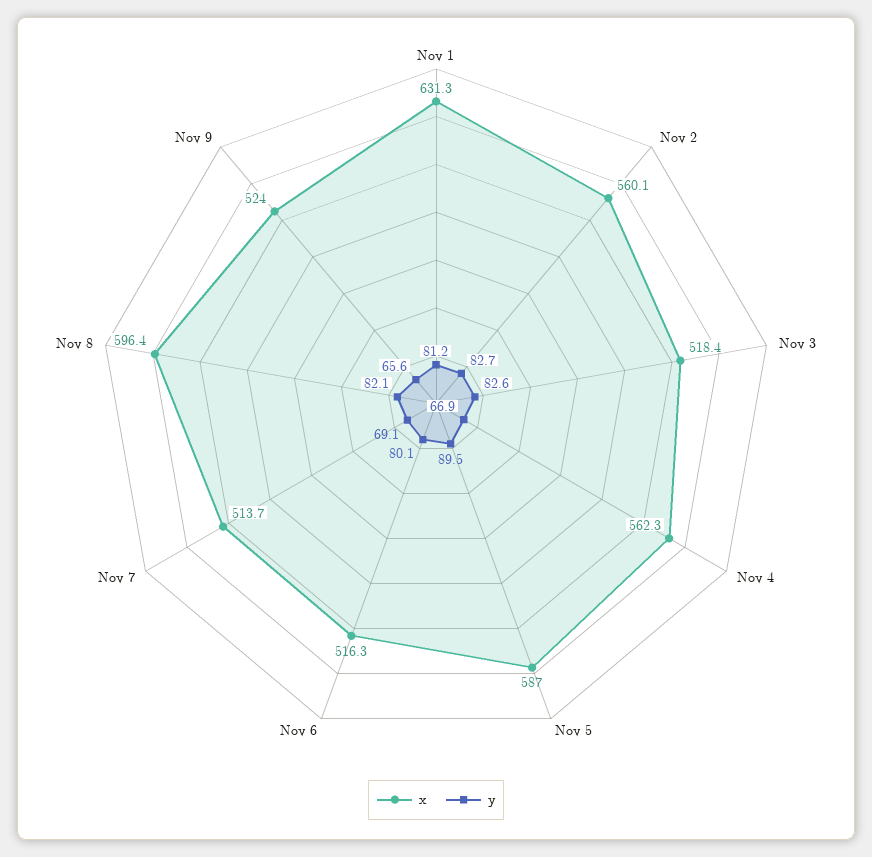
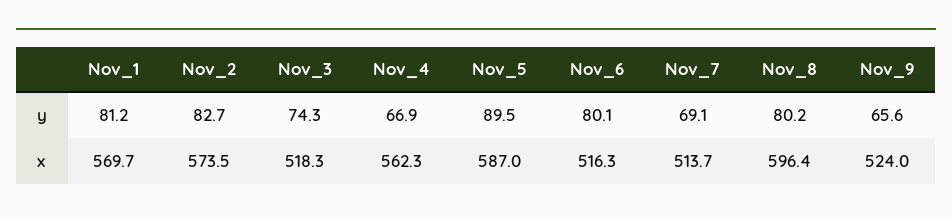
  {
    "x": {
-     "Nov 1": 631.3,
+     "Nov 1": 569.7,
-     "Nov 2": 560.1,
+     "Nov 2": 573.5,
-     "Nov 3": 518.4,
+     "Nov 3": 518.3,
      "Nov 4": 562.3,
      "Nov 5": 587,
      "Nov 6": 516.3,
      "Nov 7": 513.7,
      "Nov 8": 596.4,
      "Nov 9": 524
    },
    "y": {
      "Nov 1": 81.2,
      "Nov 2": 82.7,
-     "Nov 3": 82.6,
+     "Nov 3": 74.3,
      "Nov 4": 66.9,
      "Nov 5": 89.5,
      "Nov 6": 80.1,
      "Nov 7": 69.1,
-     "Nov 8": 82.1,
+     "Nov 8": 80.2,
      "Nov 9": 65.6
    }
  }

